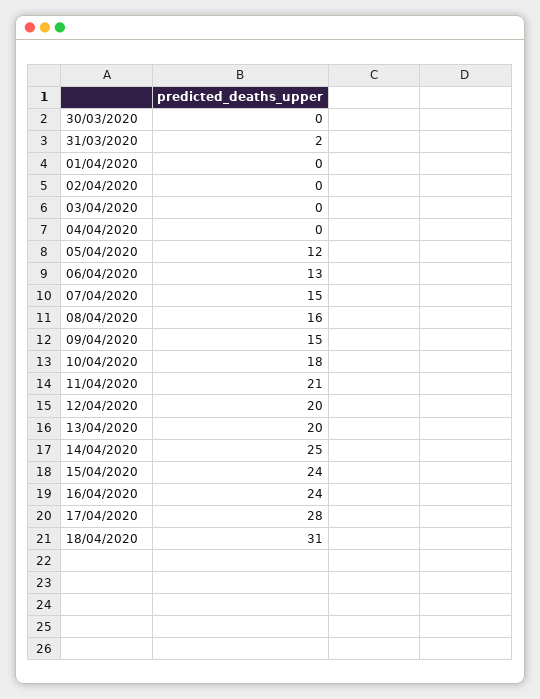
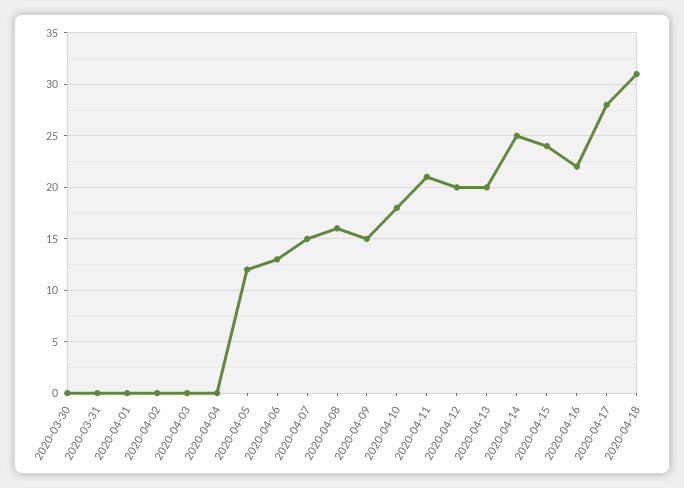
  {
    "30/03/2020": 0,
-   "31/03/2020": 2,
+   "31/03/2020": 0,
    "01/04/2020": 0,
    "02/04/2020": 0,
    "03/04/2020": 0,
    "04/04/2020": 0,
    "05/04/2020": 12,
    "06/04/2020": 13,
    "07/04/2020": 15,
    "08/04/2020": 16,
    "09/04/2020": 15,
    "10/04/2020": 18,
    "11/04/2020": 21,
    "12/04/2020": 20,
    "13/04/2020": 20,
    "14/04/2020": 25,
    "15/04/2020": 24,
-   "16/04/2020": 24,
+   "16/04/2020": 22,
    "17/04/2020": 28,
    "18/04/2020": 31
  }

